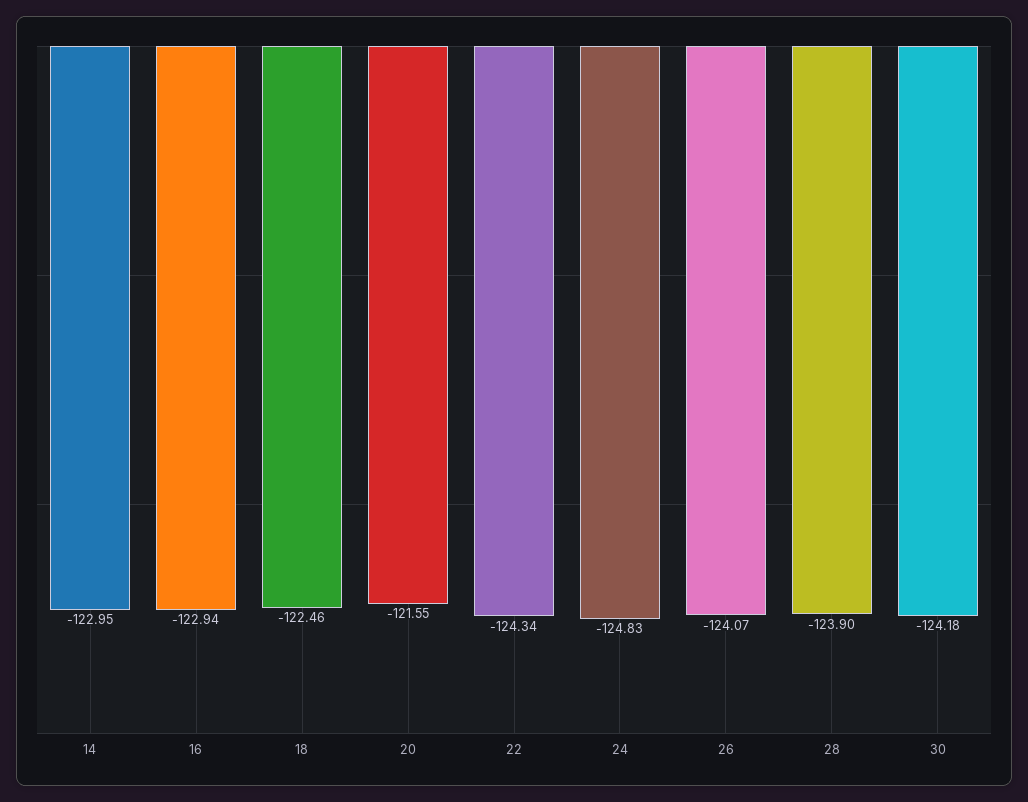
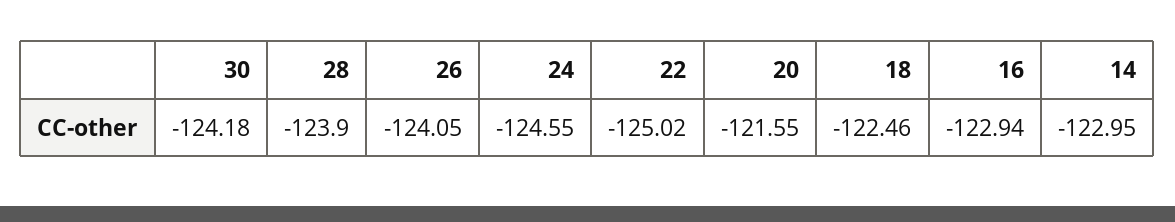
  {
    "14": -122.95,
    "16": -122.94,
    "18": -122.46,
    "20": -121.55,
-   "22": -124.34,
+   "22": -125.02,
-   "24": -124.83,
+   "24": -124.55,
-   "26": -124.07,
+   "26": -124.05,
    "28": -123.9,
    "30": -124.18
  }

